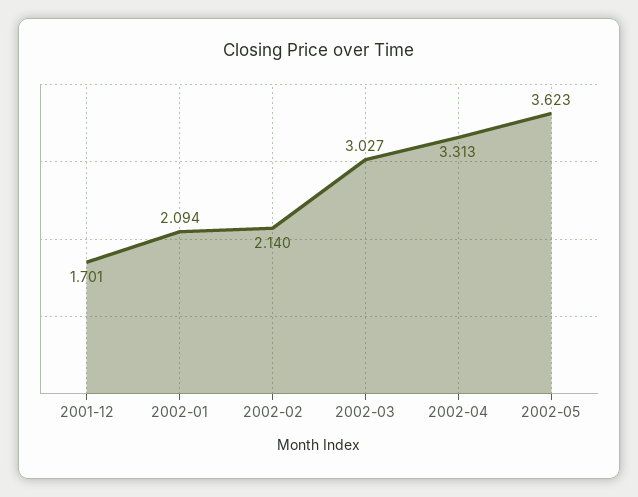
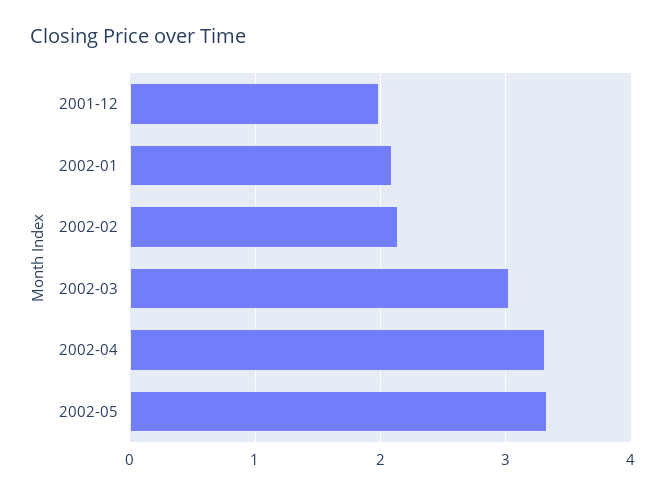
  {
-   "2001-12": 1.701,
+   "2001-12": 2,
    "2002-01": 2.094,
    "2002-02": 2.14,
    "2002-03": 3.027,
    "2002-04": 3.313,
-   "2002-05": 3.623
+   "2002-05": 3.3
  }

